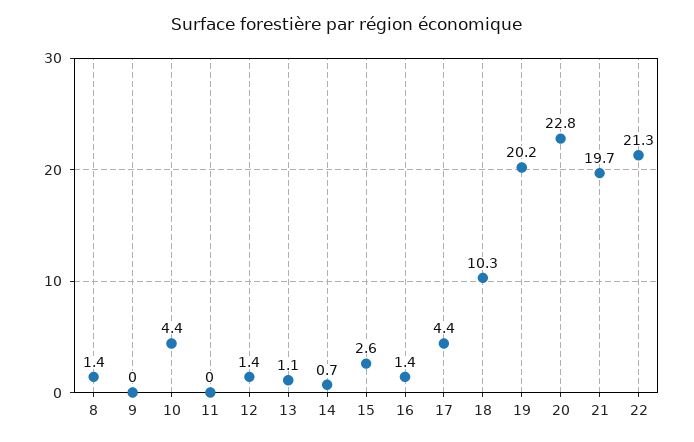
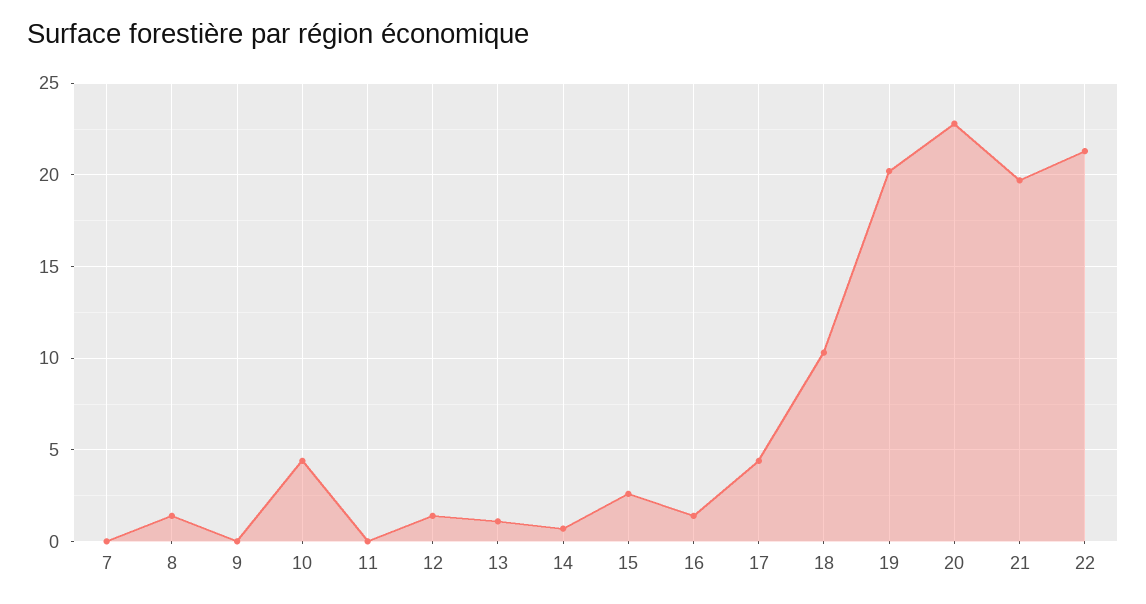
  {
    "8": 1.4,
    "9": 0,
    "10": 4.4,
    "11": 0,
    "12": 1.4,
    "13": 1.1,
    "14": 0.7,
    "15": 2.6,
    "16": 1.4,
    "17": 4.4,
    "18": 10.3,
    "19": 20.2,
    "20": 22.8,
    "21": 19.7,
-   "22": 21.3
+   "22": 21.3,
+   "7": 0
  }

